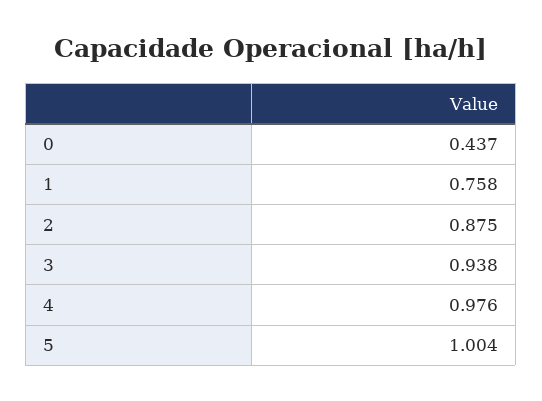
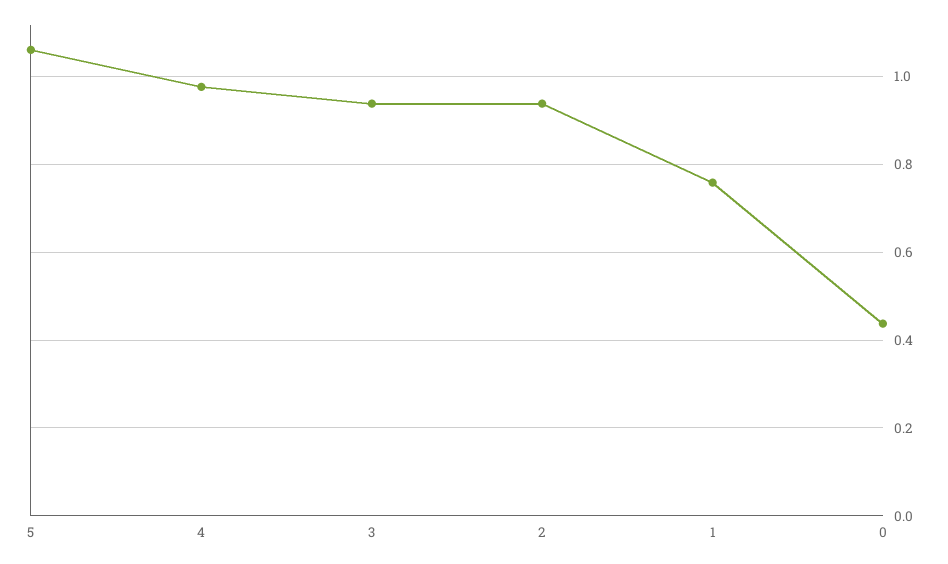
  {
    "0": 0.437,
    "1": 0.758,
-   "2": 0.875,
+   "2": 0.94,
    "3": 0.938,
    "4": 0.976,
-   "5": 1.004
+   "5": 1.06
  }

